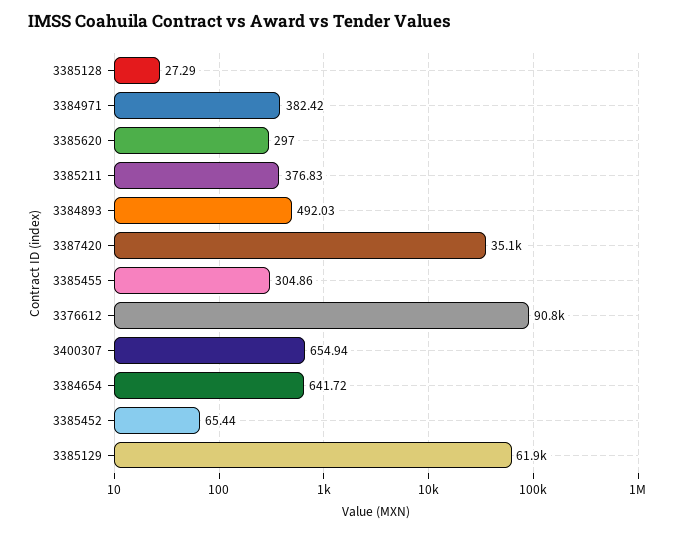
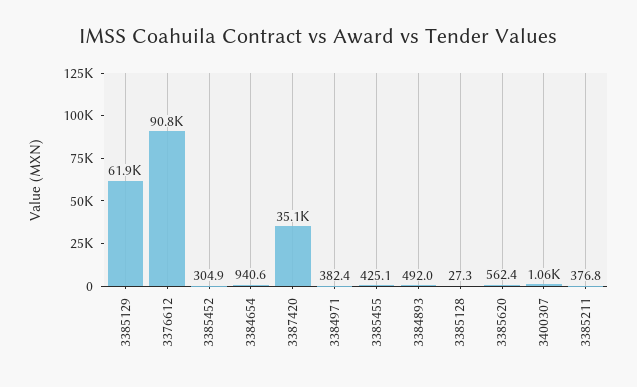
  {
    "3385128": 27.29,
    "3384971": 382.42,
-   "3385620": 297,
+   "3385620": 562.4,
    "3385211": 376.83,
    "3384893": 492.03,
    "3387420": 35100,
-   "3385455": 304.86,
+   "3385455": 425.1,
    "3376612": 90800,
-   "3400307": 654.94,
+   "3400307": 1060,
-   "3384654": 641.72,
+   "3384654": 940.6,
-   "3385452": 65.44,
+   "3385452": 304.9,
    "3385129": 61900
  }

